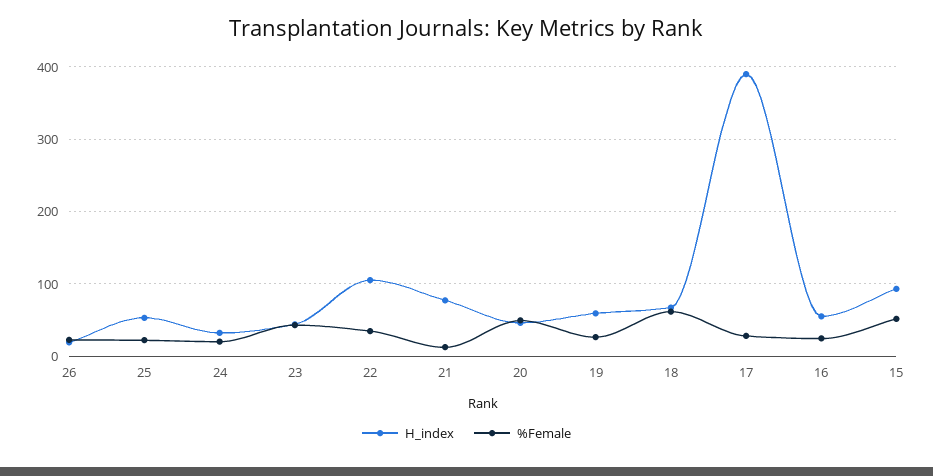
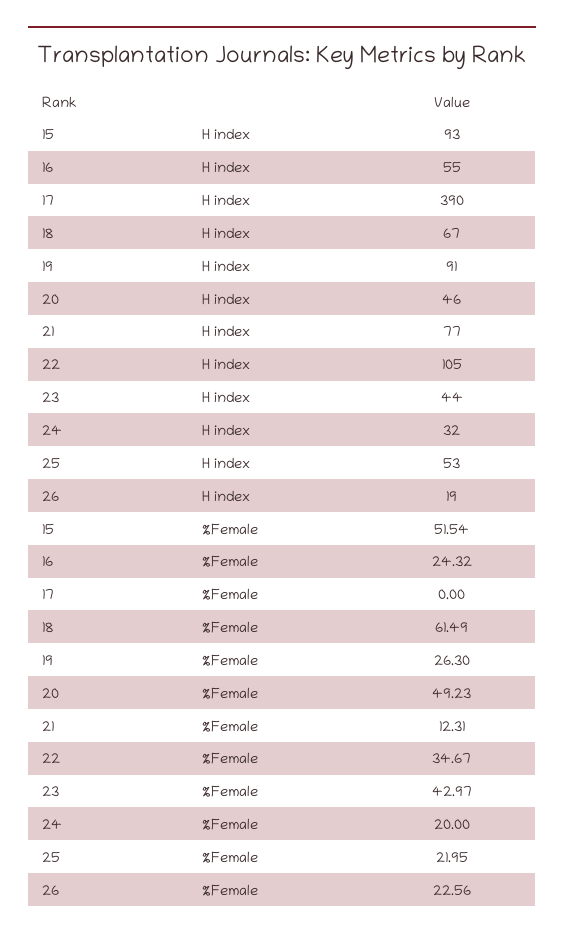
  {
    "H_index": {
      "26": 19,
      "25": 53,
      "24": 32,
      "23": 44,
      "22": 105,
      "21": 77,
      "20": 46,
-     "19": 60,
+     "19": 91,
      "18": 67,
      "17": 390,
      "16": 55,
      "15": 93
    },
    "%Female": {
      "26": 22.56,
      "25": 21.95,
      "24": 20,
      "23": 42.97,
      "22": 34.67,
      "21": 12.31,
      "20": 49.23,
      "19": 26.3,
      "18": 61.49,
-     "17": 30,
+     "17": 0,
      "16": 24.32,
      "15": 51.54
    }
  }

